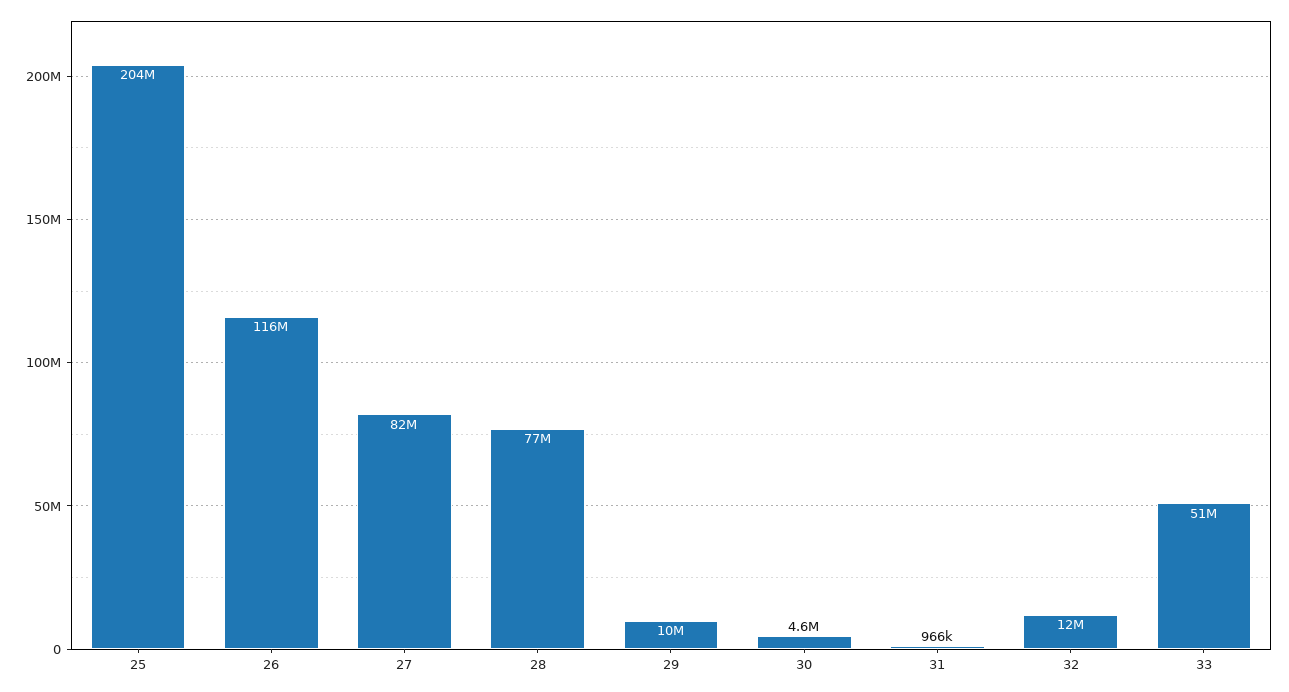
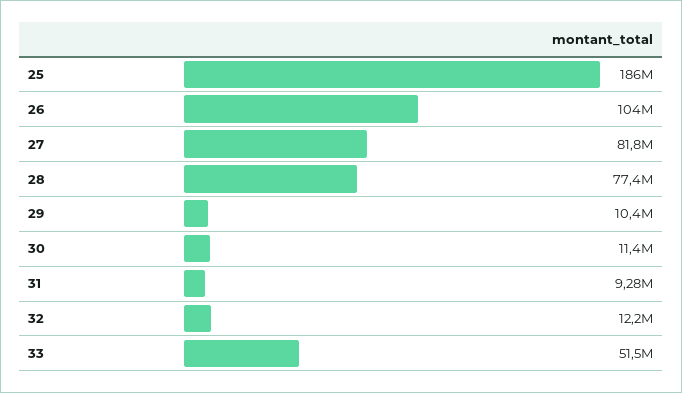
  {
-   "25": 204000000,
+   "25": 186000000,
-   "26": 116000000,
+   "26": 104000000,
    "27": 81800000,
    "28": 77400000,
    "29": 10400000,
-   "30": 4600000,
+   "30": 11400000,
-   "31": 966000,
+   "31": 9280000,
    "32": 12200000,
    "33": 51500000
  }

